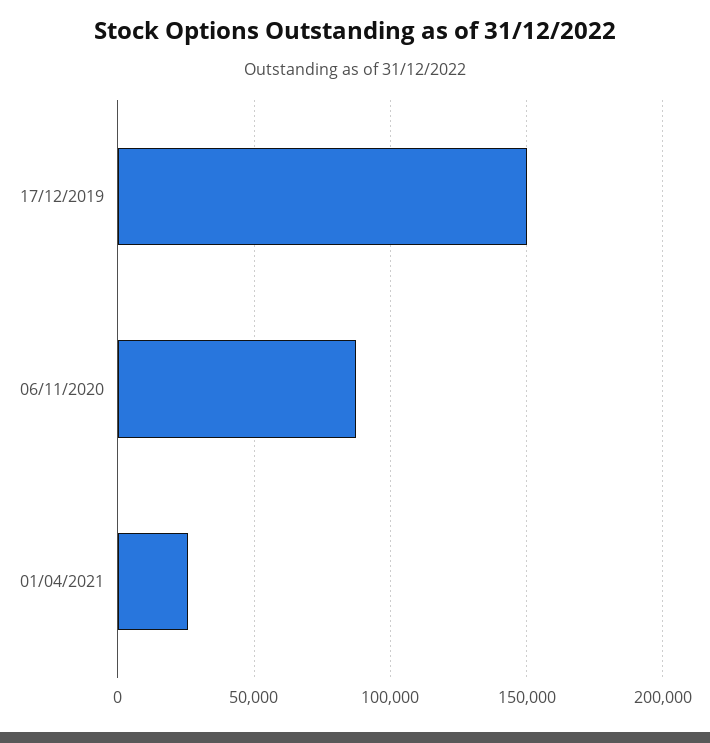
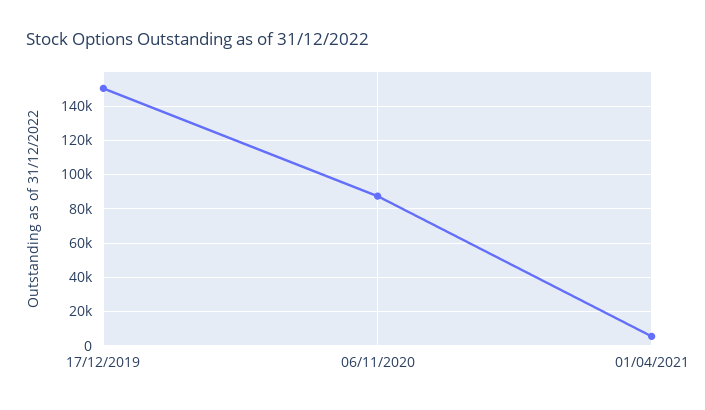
  {
    "17/12/2019": 150000,
    "06/11/2020": 90000,
-   "01/04/2021": 25000
+   "01/04/2021": 5000
  }

